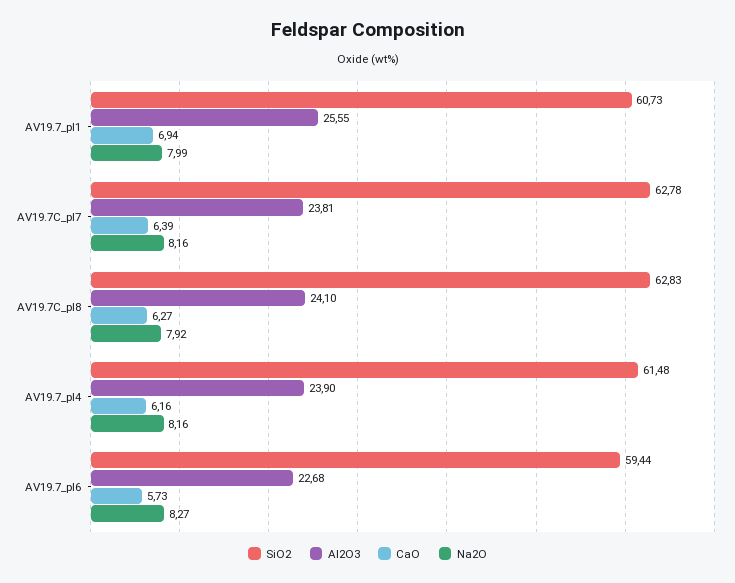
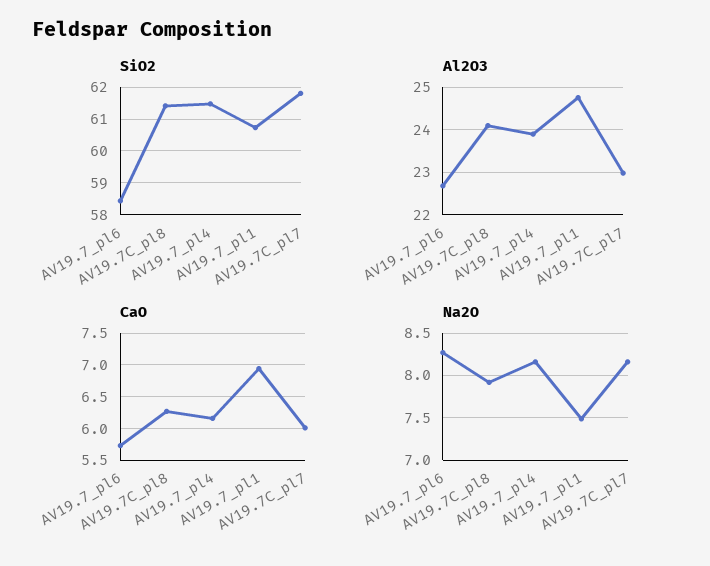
  {
    "SiO2": {
      "AV19.7_pl1": 60.73,
-     "AV19.7C_pl7": 62.78,
+     "AV19.7C_pl7": 61.8,
-     "AV19.7C_pl8": 62.83,
+     "AV19.7C_pl8": 61.4,
      "AV19.7_pl4": 61.48,
-     "AV19.7_pl6": 59.44
+     "AV19.7_pl6": 58.4
    },
    "Al2O3": {
-     "AV19.7_pl1": 25.55,
+     "AV19.7_pl1": 24.8,
-     "AV19.7C_pl7": 23.81,
+     "AV19.7C_pl7": 23,
      "AV19.7C_pl8": 24.1,
      "AV19.7_pl4": 23.9,
      "AV19.7_pl6": 22.68
    },
    "CaO": {
      "AV19.7_pl1": 6.94,
-     "AV19.7C_pl7": 6.39,
+     "AV19.7C_pl7": 6,
      "AV19.7C_pl8": 6.27,
      "AV19.7_pl4": 6.16,
      "AV19.7_pl6": 5.73
    },
    "Na2O": {
-     "AV19.7_pl1": 7.99,
+     "AV19.7_pl1": 7.5,
      "AV19.7C_pl7": 8.16,
      "AV19.7C_pl8": 7.92,
      "AV19.7_pl4": 8.16,
      "AV19.7_pl6": 8.27
    }
  }

